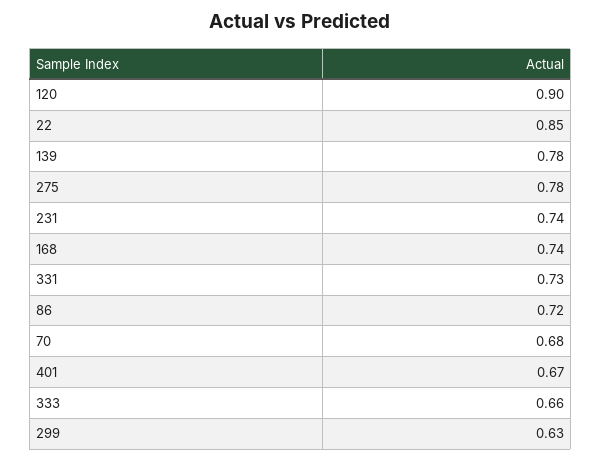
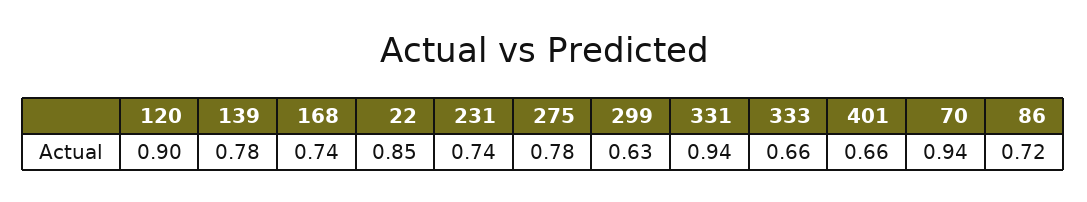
  {
    "120": 0.9,
    "22": 0.85,
    "139": 0.78,
    "275": 0.78,
    "231": 0.74,
    "168": 0.74,
-   "331": 0.73,
+   "331": 0.94,
    "86": 0.72,
-   "70": 0.68,
+   "70": 0.94,
-   "401": 0.67,
+   "401": 0.66,
    "333": 0.66,
    "299": 0.63
  }

